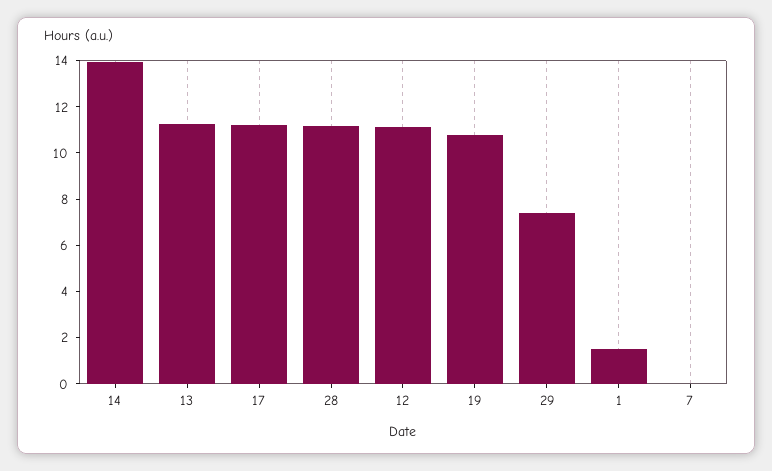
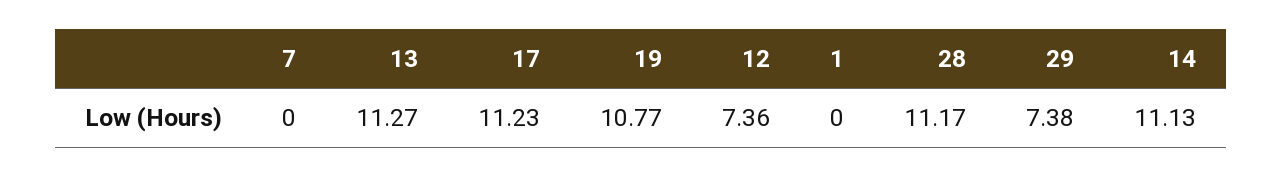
  {
-   "14": 14,
+   "14": 11.13,
    "13": 11.27,
    "17": 11.23,
    "28": 11.17,
-   "12": 11,
+   "12": 7.36,
    "19": 10.77,
    "29": 7.38,
-   "1": 1.5,
+   "1": 0,
    "7": 0
  }

